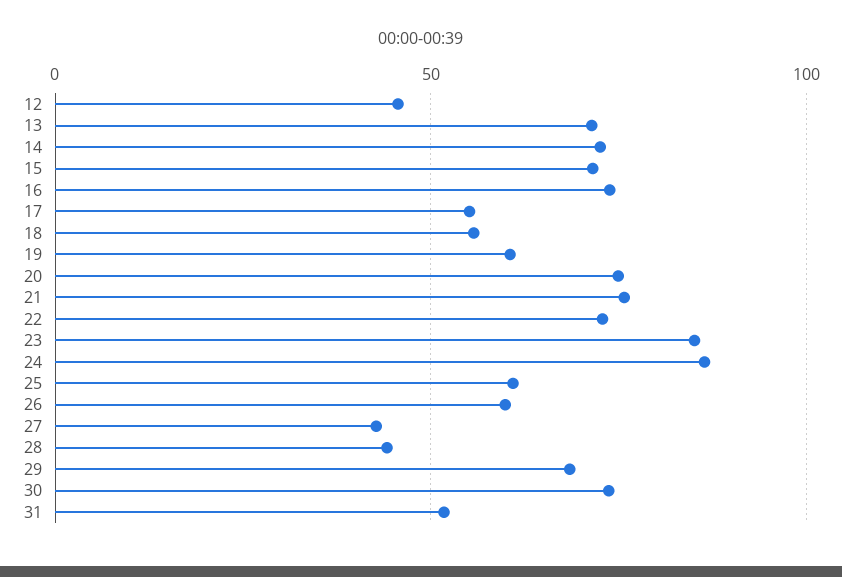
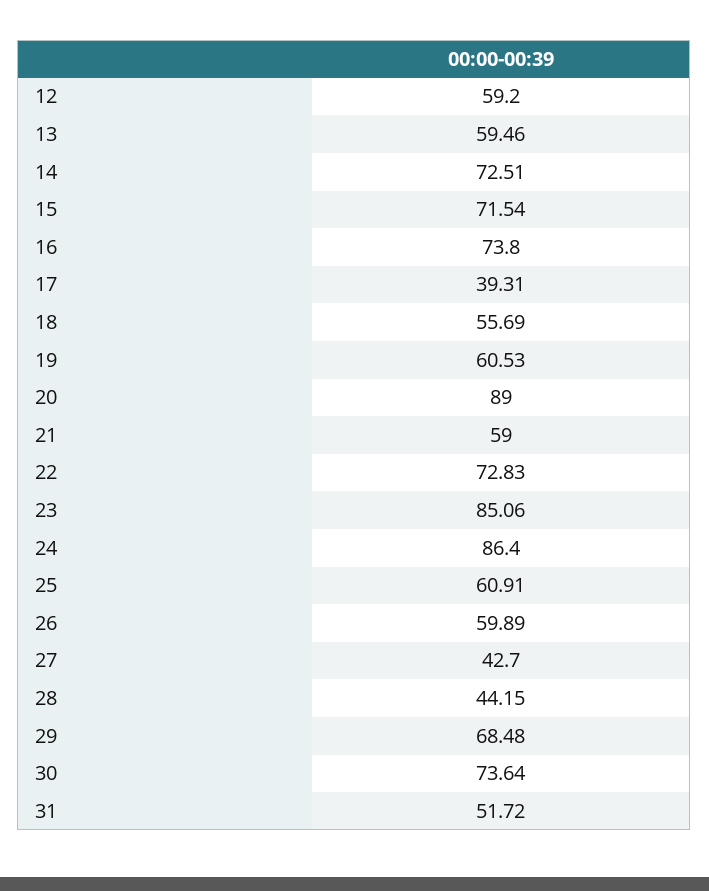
  {
-   "12": 45,
+   "12": 59.2,
-   "13": 70,
+   "13": 59.46,
    "14": 72.51,
    "15": 71.54,
    "16": 73.8,
-   "17": 55,
+   "17": 39.31,
    "18": 55.69,
    "19": 60.53,
-   "20": 75,
+   "20": 89,
-   "21": 75,
+   "21": 59,
    "22": 72.83,
    "23": 85.06,
    "24": 86.4,
    "25": 60.91,
    "26": 59.89,
    "27": 42.7,
    "28": 44.15,
    "29": 68.48,
    "30": 73.64,
    "31": 51.72
  }

